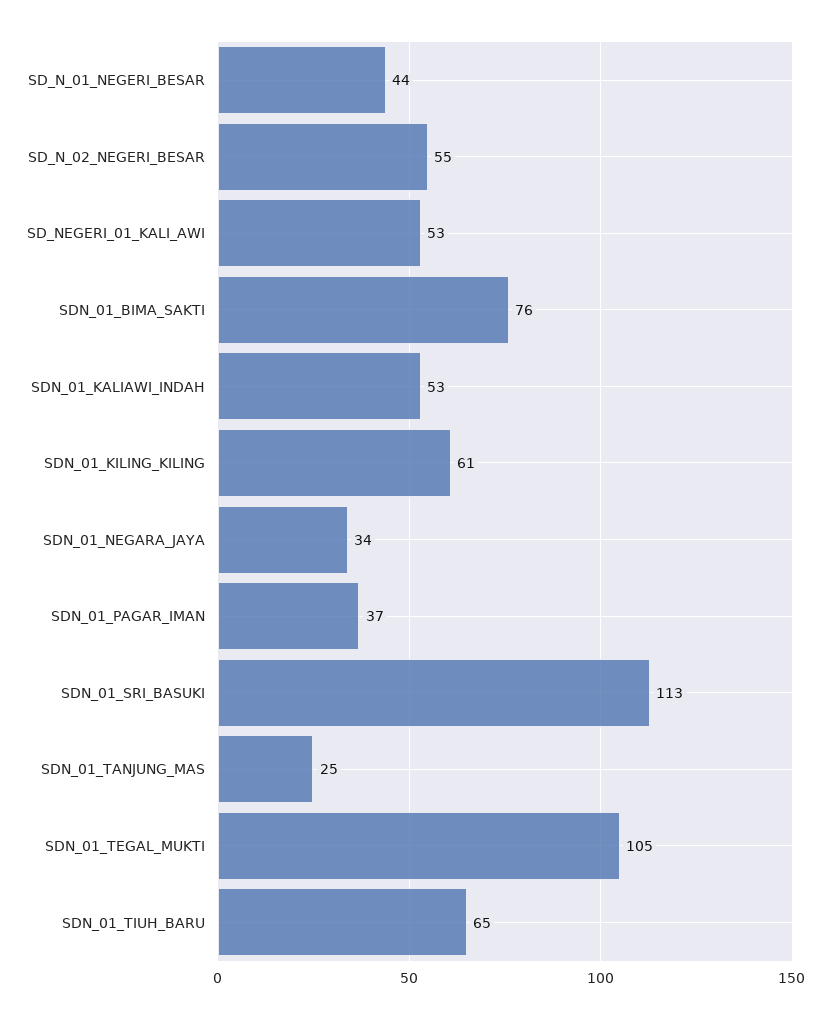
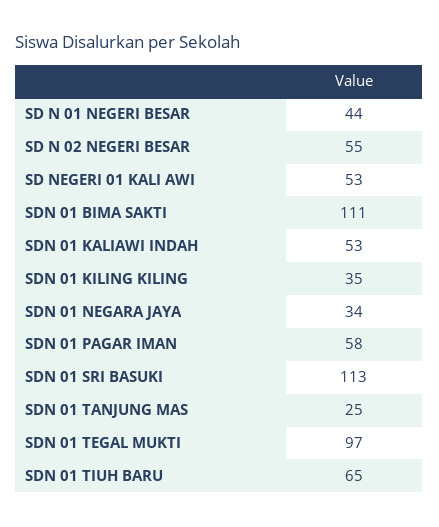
  {
    "SD_N_01_NEGERI_BESAR": 44,
    "SD_N_02_NEGERI_BESAR": 55,
    "SD_NEGERI_01_KALI_AWI": 53,
-   "SDN_01_BIMA_SAKTI": 76,
+   "SDN_01_BIMA_SAKTI": 111,
    "SDN_01_KALIAWI_INDAH": 53,
-   "SDN_01_KILING_KILING": 61,
+   "SDN_01_KILING_KILING": 35,
    "SDN_01_NEGARA_JAYA": 34,
-   "SDN_01_PAGAR_IMAN": 37,
+   "SDN_01_PAGAR_IMAN": 58,
    "SDN_01_SRI_BASUKI": 113,
    "SDN_01_TANJUNG_MAS": 25,
-   "SDN_01_TEGAL_MUKTI": 105,
+   "SDN_01_TEGAL_MUKTI": 97,
    "SDN_01_TIUH_BARU": 65
  }

